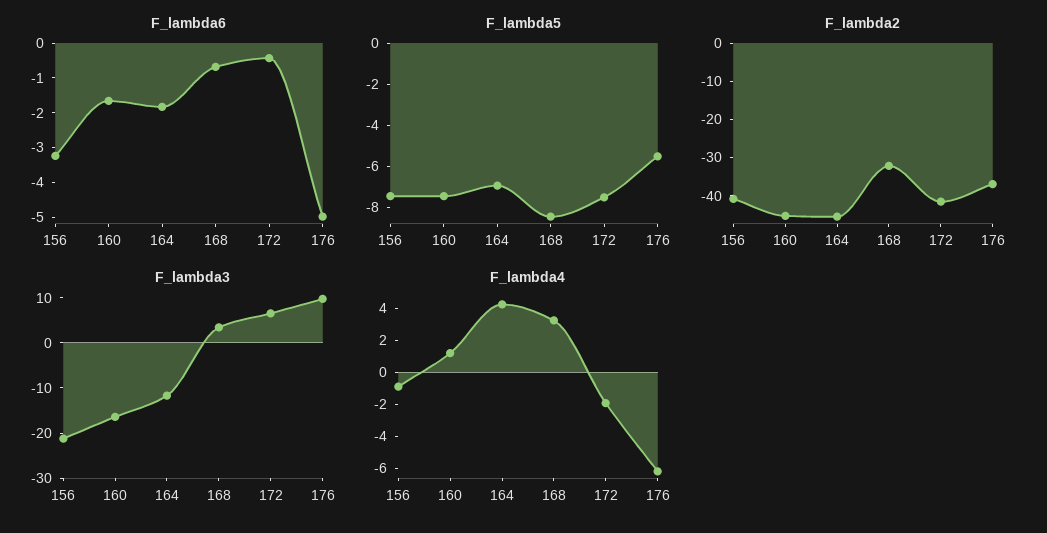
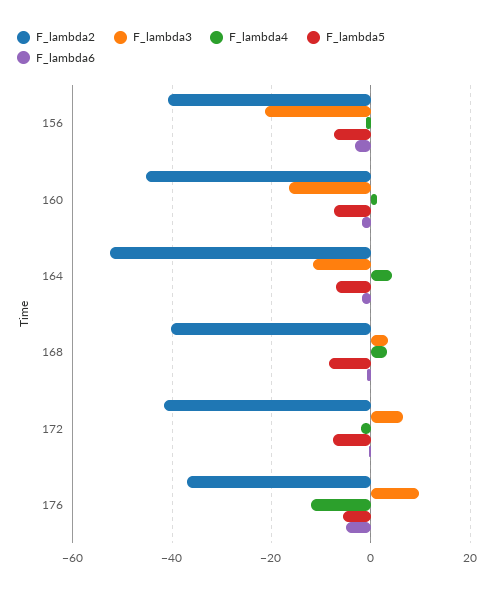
  {
    "F_lambda6": {
      "156": -3.25,
      "160": -1.75,
      "164": -1.75,
      "168": -0.75,
      "172": -0.5,
      "176": -5
    },
    "F_lambda5": {
      "156": -7.5,
      "160": -7.5,
      "164": -7,
      "168": -8.5,
      "172": -7.5,
      "176": -5.5
    },
    "F_lambda2": {
      "156": -40,
      "160": -46,
-     "164": -45,
+     "164": -52,
-     "168": -32.5,
+     "168": -40,
      "172": -42,
      "176": -36
    },
    "F_lambda3": {
      "156": -22,
      "160": -16,
      "164": -12,
      "168": 4,
      "172": 6,
      "176": 10
    },
    "F_lambda4": {
      "156": -1,
      "160": 1,
      "164": 4,
      "168": 3,
      "172": -2,
-     "176": -6
+     "176": -12
    }
  }

